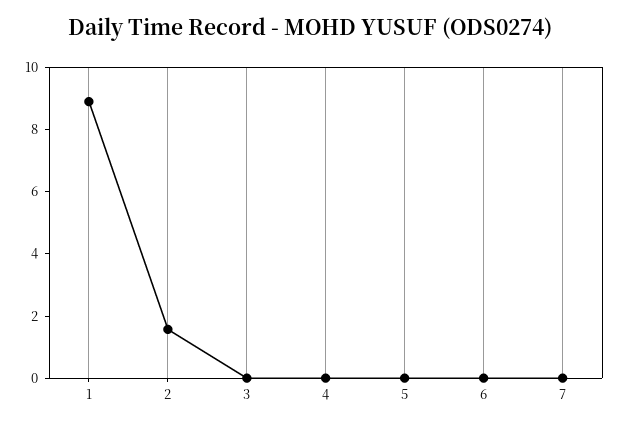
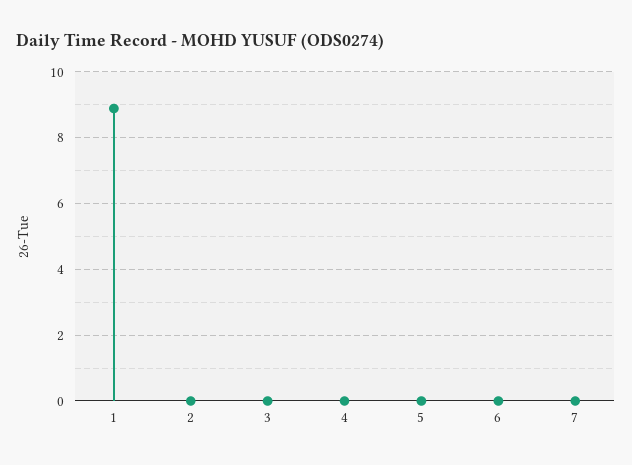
  {
    "1": 8.8,
-   "2": 1.5,
+   "2": 0,
    "3": 0,
    "4": 0,
    "5": 0,
    "6": 0,
    "7": 0
  }

